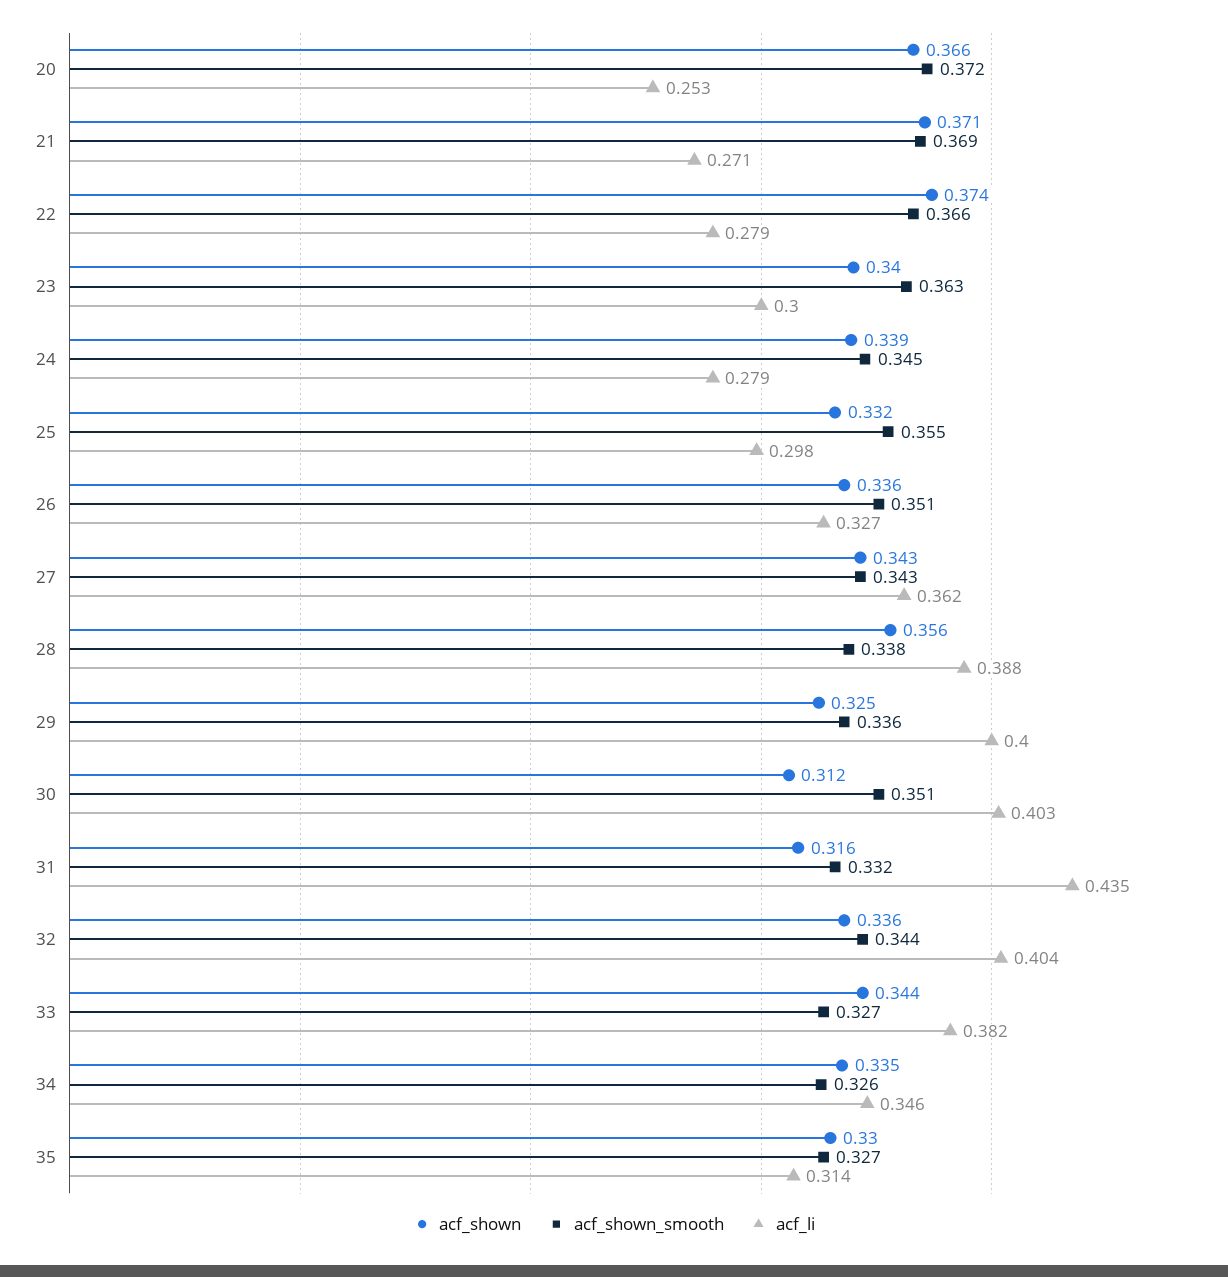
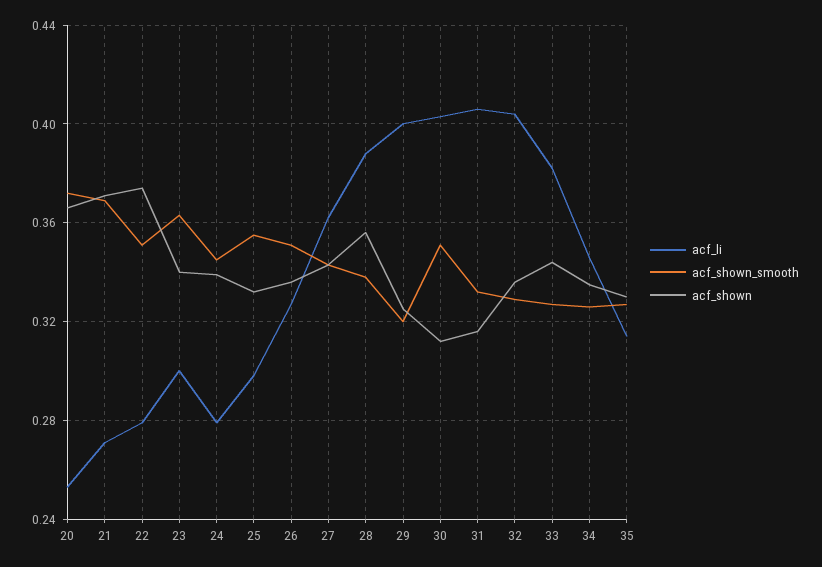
  {
    "acf_shown": {
      "20": 0.366,
      "21": 0.371,
      "22": 0.374,
      "23": 0.34,
      "24": 0.339,
      "25": 0.332,
      "26": 0.336,
      "27": 0.343,
      "28": 0.356,
      "29": 0.325,
      "30": 0.312,
      "31": 0.316,
      "32": 0.336,
      "33": 0.344,
      "34": 0.335,
      "35": 0.33
    },
    "acf_shown_smooth": {
      "20": 0.372,
      "21": 0.369,
-     "22": 0.366,
+     "22": 0.35,
      "23": 0.363,
      "24": 0.345,
      "25": 0.355,
      "26": 0.351,
      "27": 0.343,
      "28": 0.338,
-     "29": 0.336,
+     "29": 0.32,
      "30": 0.351,
      "31": 0.332,
-     "32": 0.344,
+     "32": 0.33,
      "33": 0.327,
      "34": 0.326,
      "35": 0.327
    },
    "acf_li": {
      "20": 0.253,
      "21": 0.271,
      "22": 0.279,
      "23": 0.3,
      "24": 0.279,
      "25": 0.298,
      "26": 0.327,
      "27": 0.362,
      "28": 0.388,
      "29": 0.4,
      "30": 0.403,
-     "31": 0.435,
+     "31": 0.405,
      "32": 0.404,
      "33": 0.382,
      "34": 0.346,
      "35": 0.314
    }
  }

